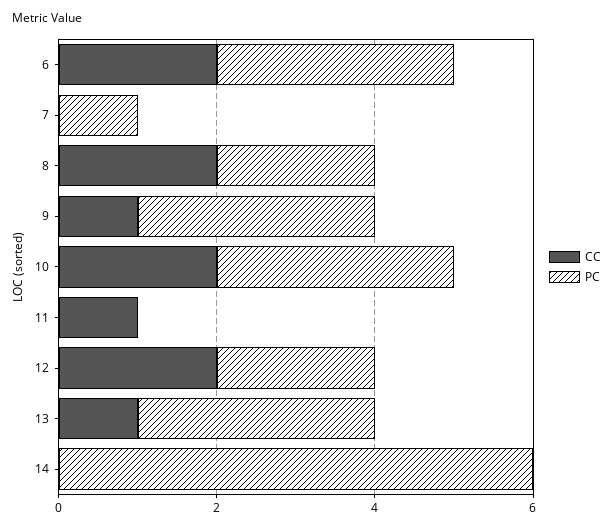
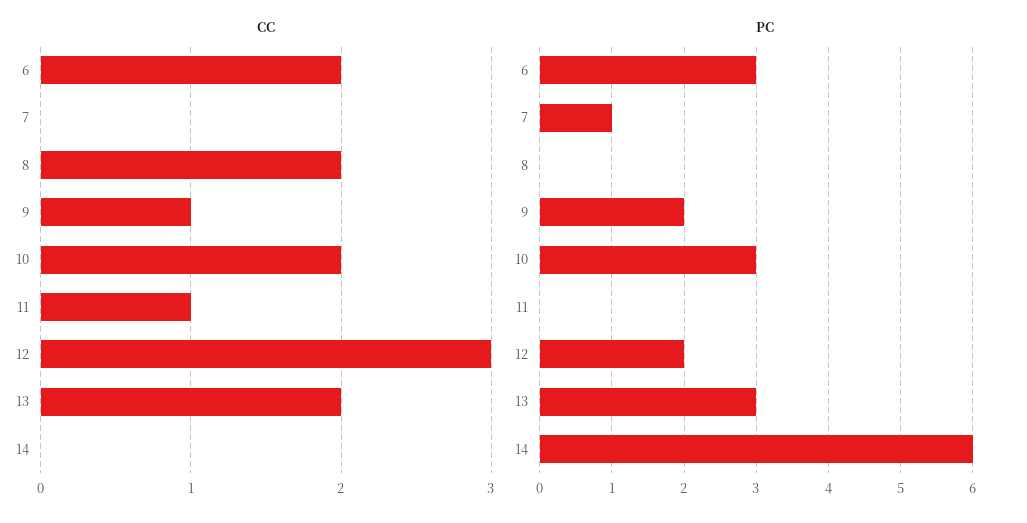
  {
    "CC": {
      "6": 2,
      "7": 0,
      "8": 2,
      "9": 1,
      "10": 2,
      "11": 1,
-     "12": 2,
+     "12": 3,
-     "13": 1,
+     "13": 2,
      "14": 0
    },
    "PC": {
      "6": 3,
      "7": 1,
-     "8": 2,
+     "8": 0,
-     "9": 3,
+     "9": 2,
      "10": 3,
      "11": 0,
      "12": 2,
      "13": 3,
      "14": 6
    }
  }

